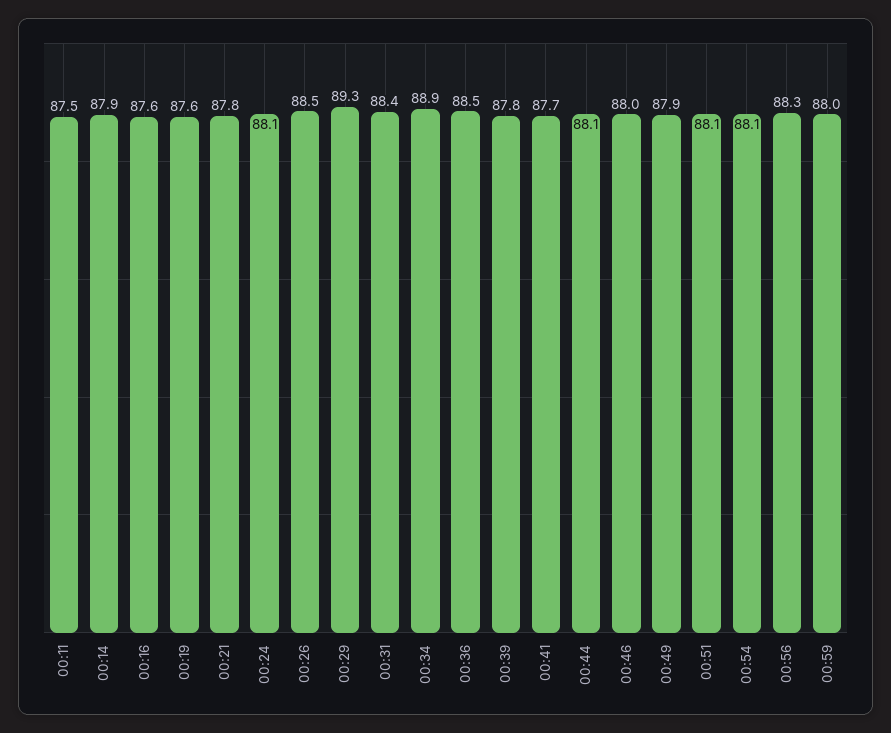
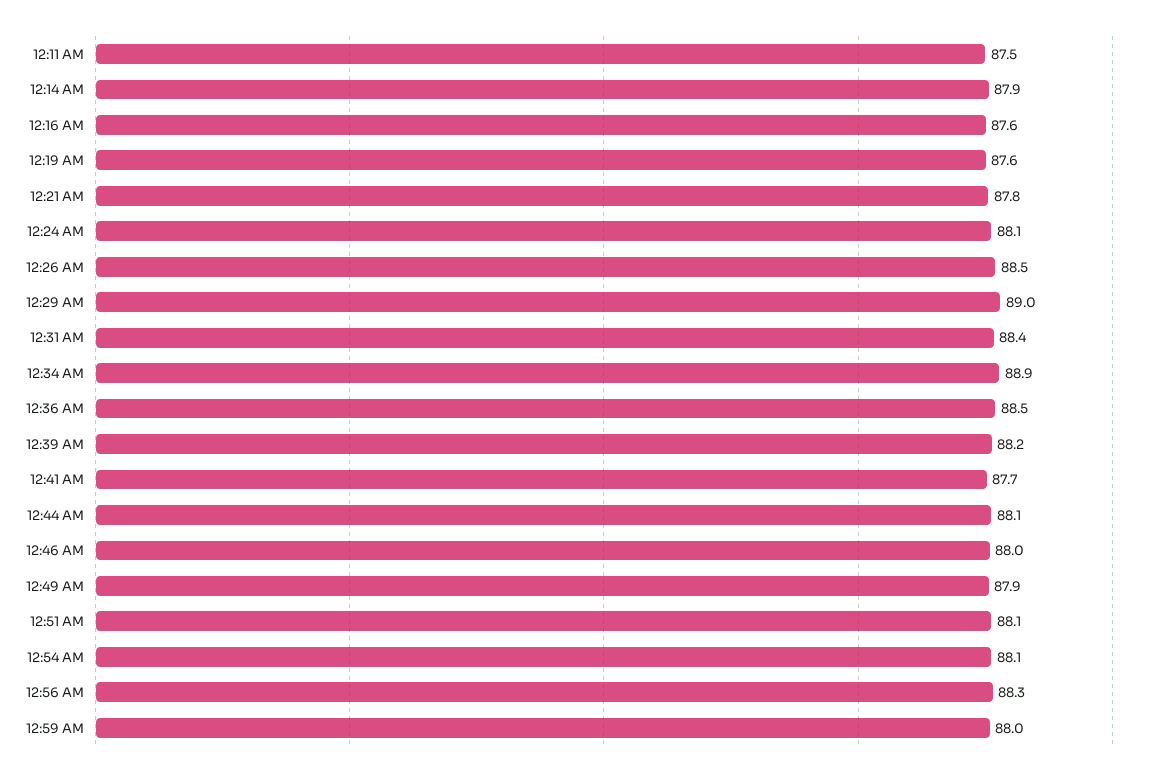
  {
    "00:11": 87.5,
    "00:14": 87.9,
    "00:16": 87.6,
    "00:19": 87.6,
    "00:21": 87.8,
    "00:24": 88.1,
    "00:26": 88.5,
-   "00:29": 89.3,
+   "00:29": 89,
    "00:31": 88.4,
    "00:34": 88.9,
    "00:36": 88.5,
-   "00:39": 87.8,
+   "00:39": 88.2,
    "00:41": 87.7,
    "00:44": 88.1,
    "00:46": 88,
    "00:49": 87.9,
    "00:51": 88.1,
    "00:54": 88.1,
    "00:56": 88.3,
    "00:59": 88
  }

